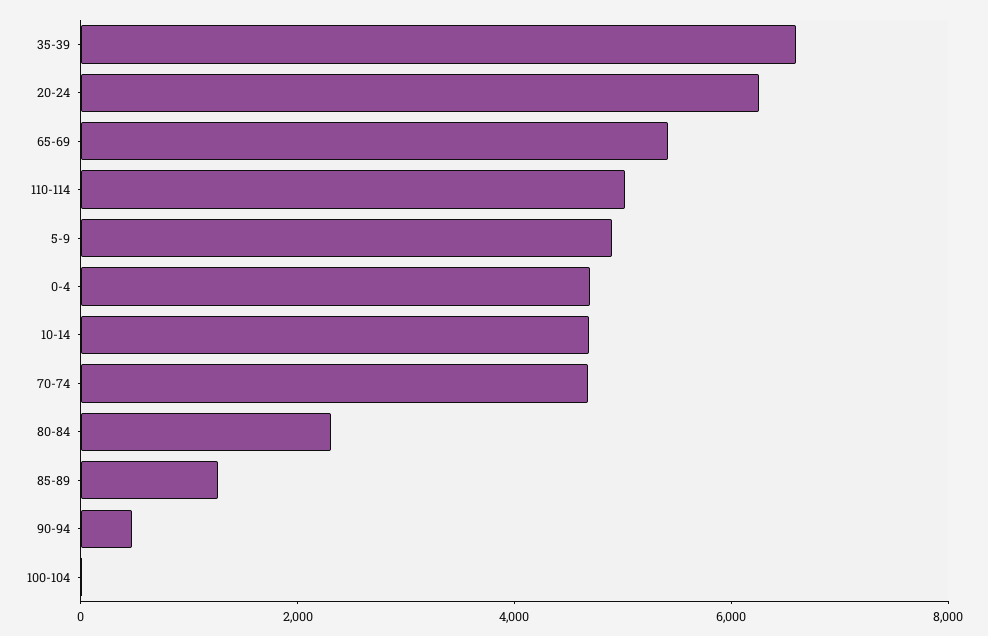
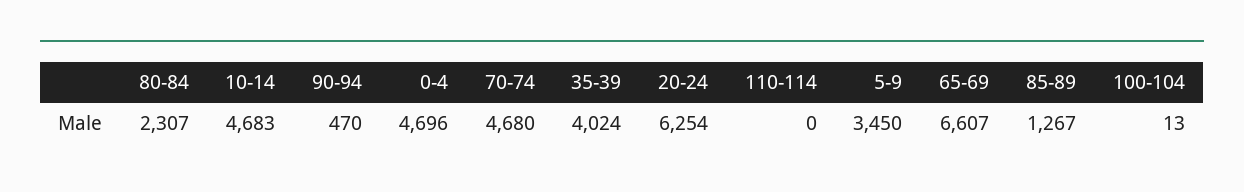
  {
-   "35-39": 6500,
+   "35-39": 4024,
    "20-24": 6254,
-   "65-69": 5500,
+   "65-69": 6607,
-   "110-114": 5000,
+   "110-114": 0,
-   "5-9": 5000,
+   "5-9": 3450,
    "0-4": 4696,
    "10-14": 4683,
    "70-74": 4680,
    "80-84": 2307,
    "85-89": 1267,
    "90-94": 470,
    "100-104": 13
  }

